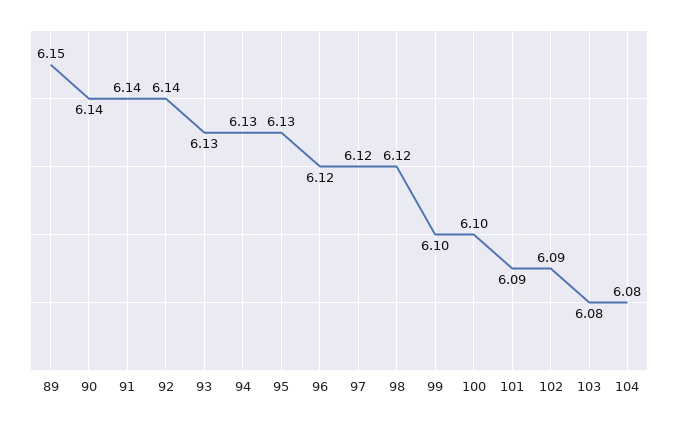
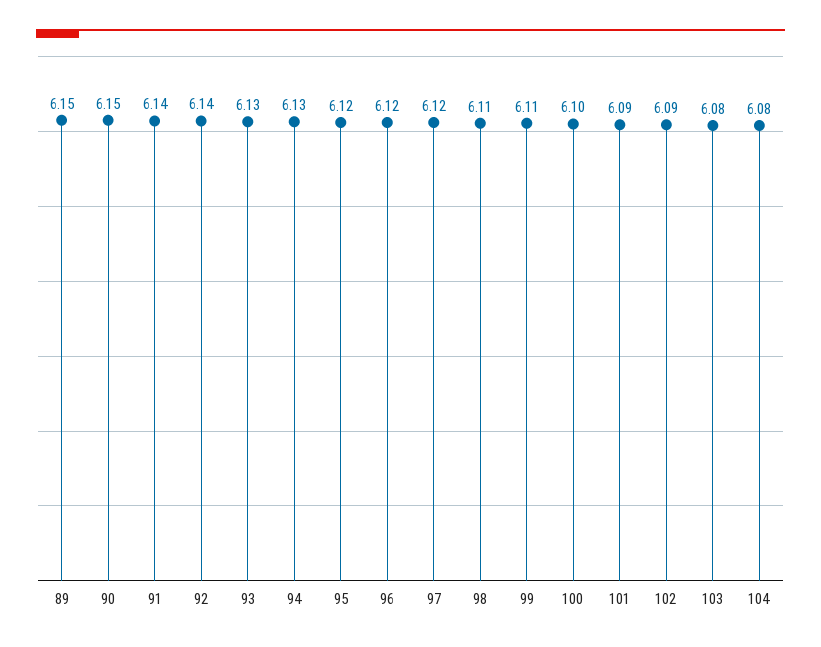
  {
    "89": 6.15,
-   "90": 6.14,
+   "90": 6.15,
    "91": 6.14,
    "92": 6.14,
    "93": 6.13,
    "94": 6.13,
-   "95": 6.13,
+   "95": 6.12,
    "96": 6.12,
    "97": 6.12,
-   "98": 6.12,
+   "98": 6.11,
-   "99": 6.1,
+   "99": 6.11,
    "100": 6.1,
    "101": 6.09,
    "102": 6.09,
    "103": 6.08,
    "104": 6.08
  }

